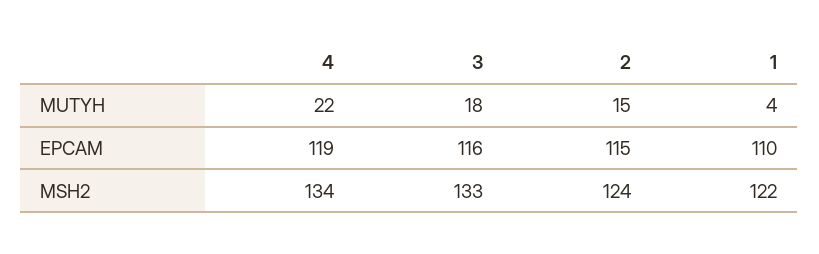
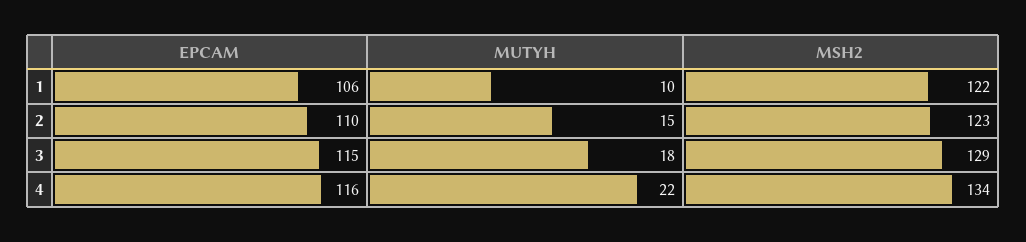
  {
    "4": {
      "MUTYH": 22,
-     "EPCAM": 119,
+     "EPCAM": 116,
      "MSH2": 134
    },
    "3": {
      "MUTYH": 18,
-     "EPCAM": 116,
+     "EPCAM": 115,
-     "MSH2": 133
+     "MSH2": 129
    },
    "2": {
      "MUTYH": 15,
-     "EPCAM": 115,
+     "EPCAM": 110,
-     "MSH2": 124
+     "MSH2": 123
    },
    "1": {
-     "MUTYH": 4,
+     "MUTYH": 10,
-     "EPCAM": 110,
+     "EPCAM": 106,
      "MSH2": 122
    }
  }

